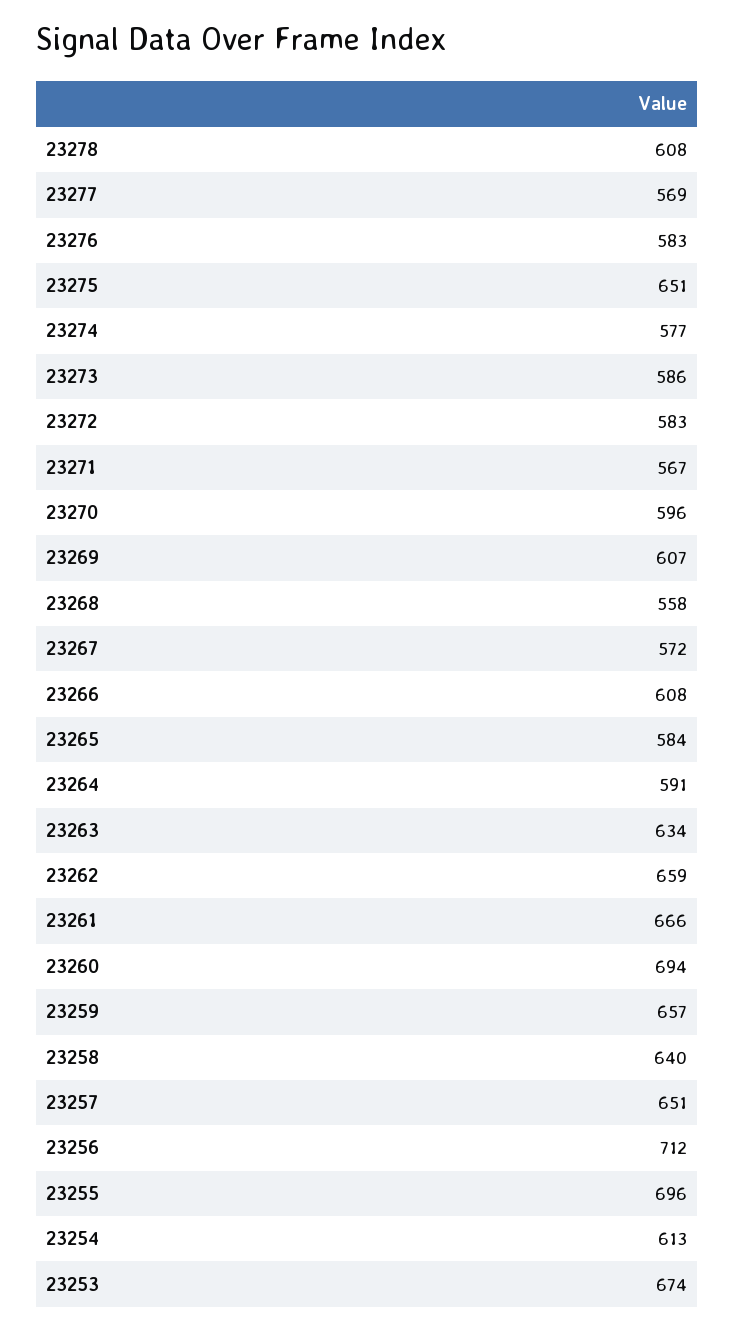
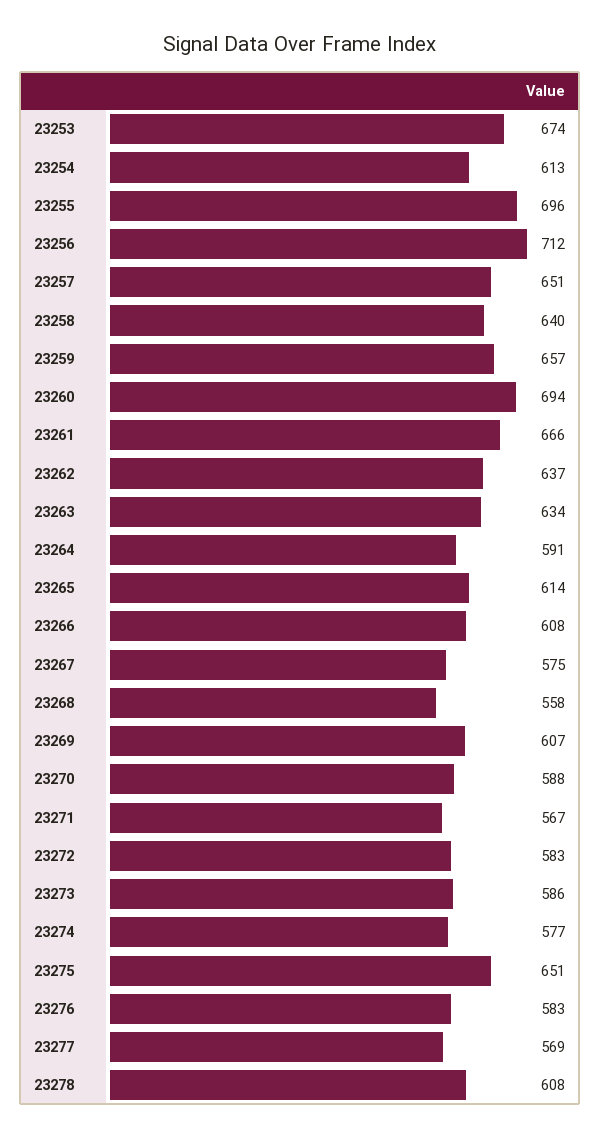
  {
    "23278": 608,
    "23277": 569,
    "23276": 583,
    "23275": 651,
    "23274": 577,
    "23273": 586,
    "23272": 583,
    "23271": 567,
-   "23270": 596,
+   "23270": 588,
    "23269": 607,
    "23268": 558,
-   "23267": 572,
+   "23267": 575,
    "23266": 608,
-   "23265": 584,
+   "23265": 614,
    "23264": 591,
    "23263": 634,
-   "23262": 659,
+   "23262": 637,
    "23261": 666,
    "23260": 694,
    "23259": 657,
    "23258": 640,
    "23257": 651,
    "23256": 712,
    "23255": 696,
    "23254": 613,
    "23253": 674
  }

